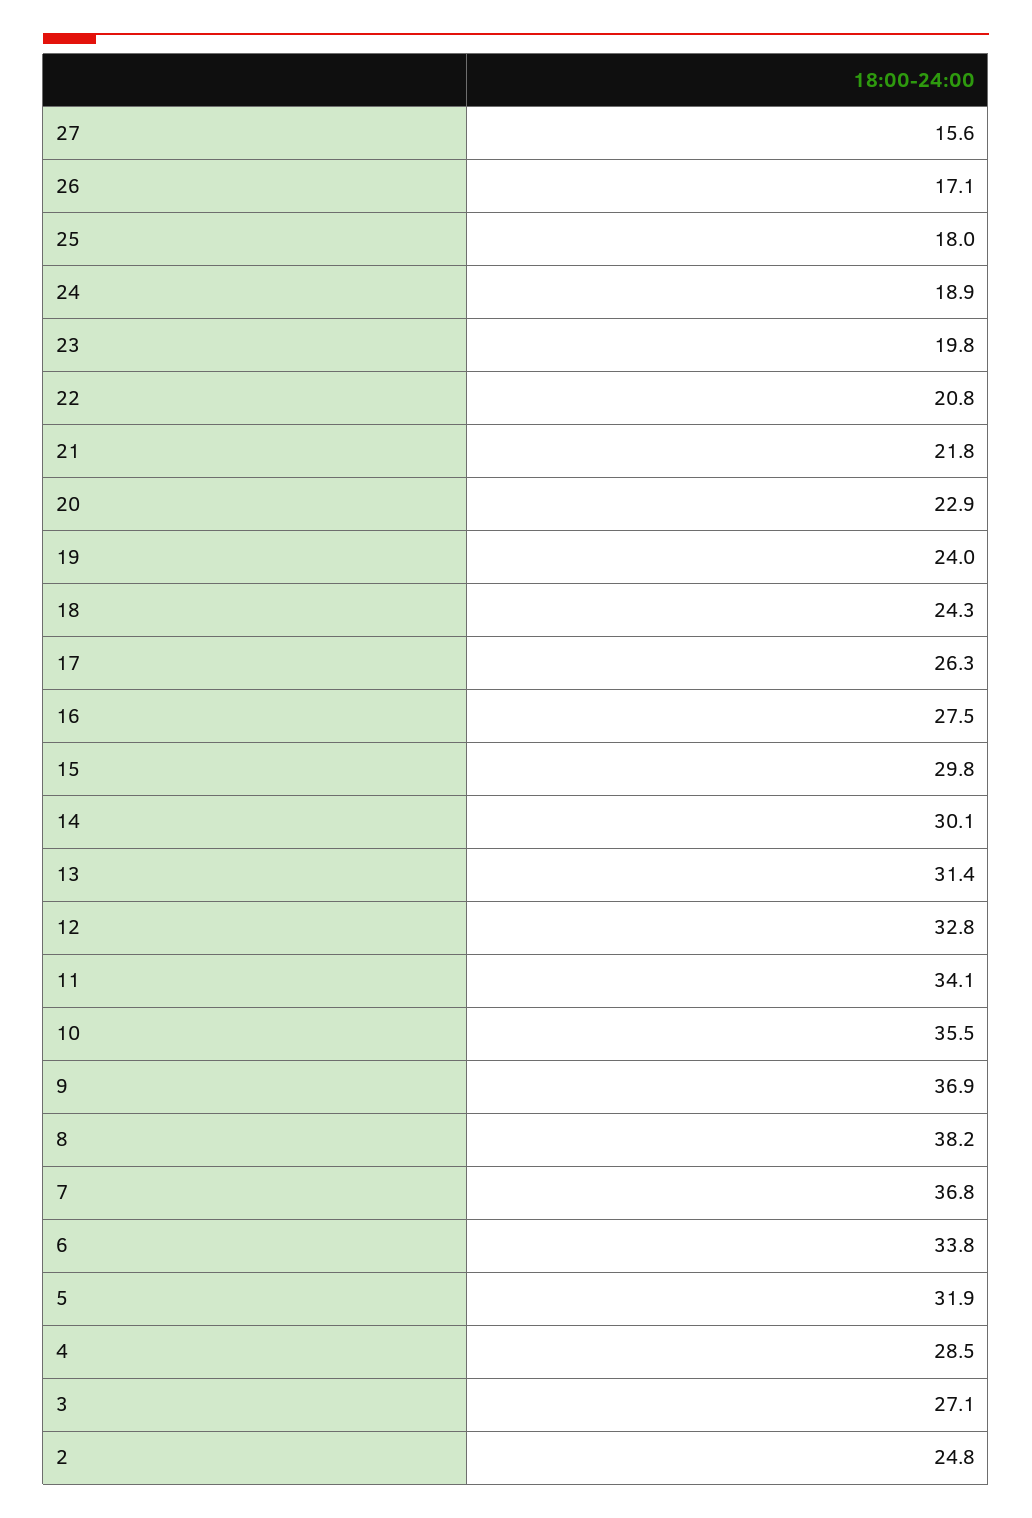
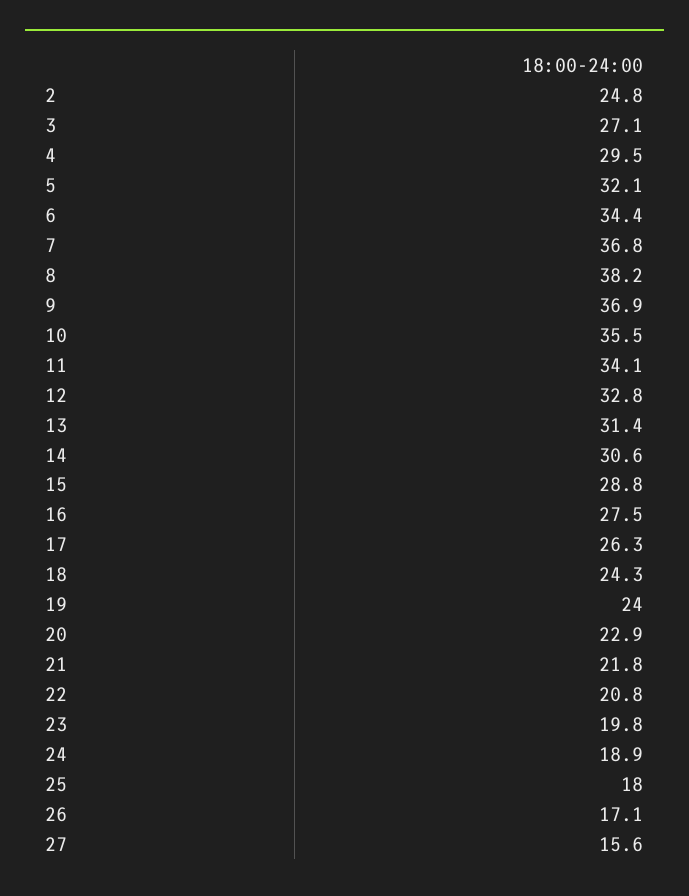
  {
    "27": 15.6,
    "26": 17.1,
    "25": 18,
    "24": 18.9,
    "23": 19.8,
    "22": 20.8,
    "21": 21.8,
    "20": 22.9,
    "19": 24,
    "18": 24.3,
    "17": 26.3,
    "16": 27.5,
-   "15": 29.8,
+   "15": 28.8,
-   "14": 30.1,
+   "14": 30.6,
    "13": 31.4,
    "12": 32.8,
    "11": 34.1,
    "10": 35.5,
    "9": 36.9,
    "8": 38.2,
    "7": 36.8,
-   "6": 33.8,
+   "6": 34.4,
-   "5": 31.9,
+   "5": 32.1,
-   "4": 28.5,
+   "4": 29.5,
    "3": 27.1,
    "2": 24.8
  }

